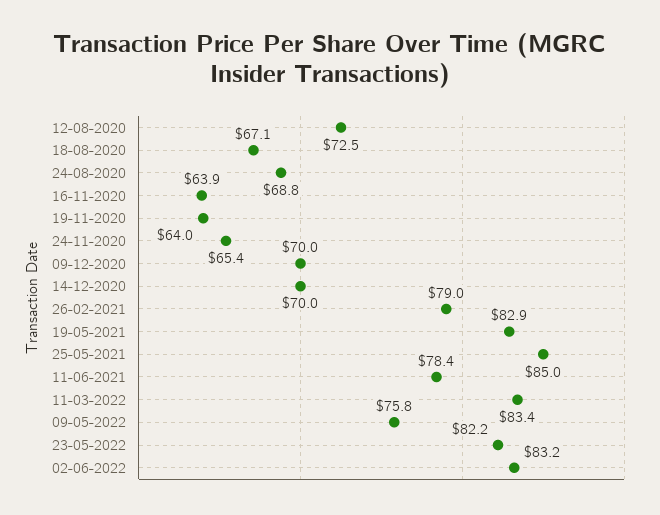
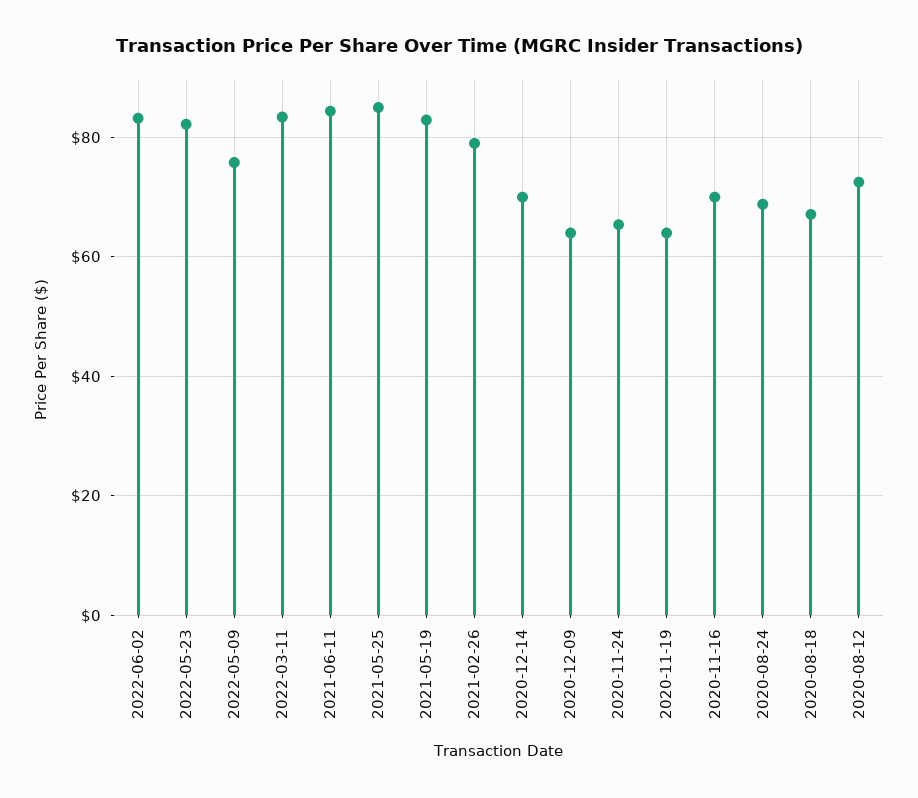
  {
    "12-08-2020": 72.5,
    "18-08-2020": 67.1,
    "24-08-2020": 68.8,
-   "16-11-2020": 63.9,
+   "16-11-2020": 70,
    "19-11-2020": 64,
    "24-11-2020": 65.4,
-   "09-12-2020": 70,
+   "09-12-2020": 64,
    "14-12-2020": 70,
    "26-02-2021": 79,
    "19-05-2021": 82.9,
    "25-05-2021": 85,
-   "11-06-2021": 78.4,
+   "11-06-2021": 84,
    "11-03-2022": 83.4,
    "09-05-2022": 75.8,
    "23-05-2022": 82.2,
    "02-06-2022": 83.2
  }

